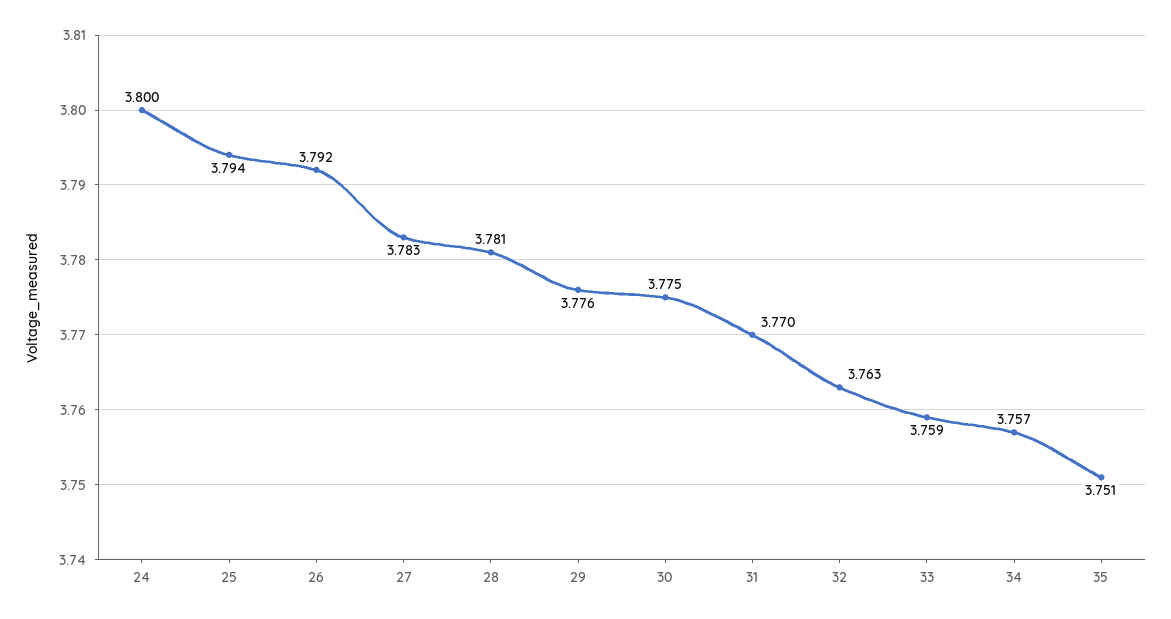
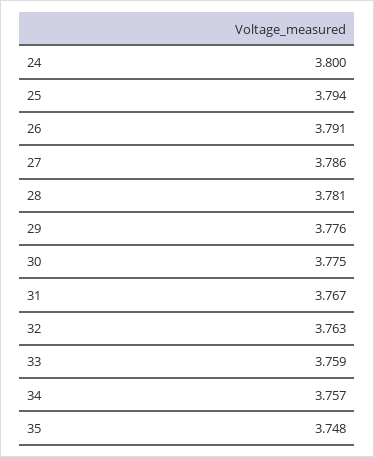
  {
    "24": 3.8,
    "25": 3.794,
-   "26": 3.792,
+   "26": 3.791,
-   "27": 3.783,
+   "27": 3.786,
    "28": 3.781,
    "29": 3.776,
    "30": 3.775,
-   "31": 3.77,
+   "31": 3.767,
    "32": 3.763,
    "33": 3.759,
    "34": 3.757,
-   "35": 3.751
+   "35": 3.748
  }

